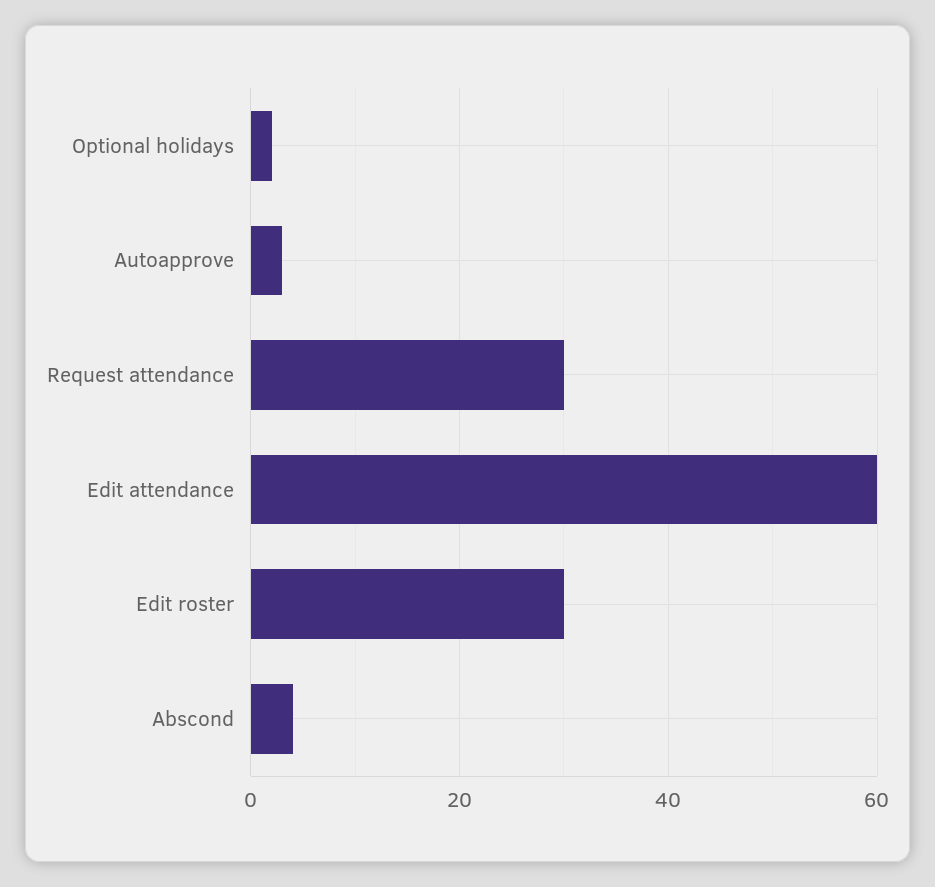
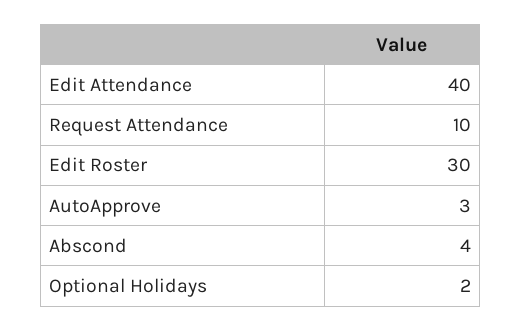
  {
    "Optional holidays": 2,
    "Autoapprove": 3,
-   "Request attendance": 30,
+   "Request attendance": 10,
-   "Edit attendance": 60,
+   "Edit attendance": 40,
    "Edit roster": 30,
    "Abscond": 4
  }

